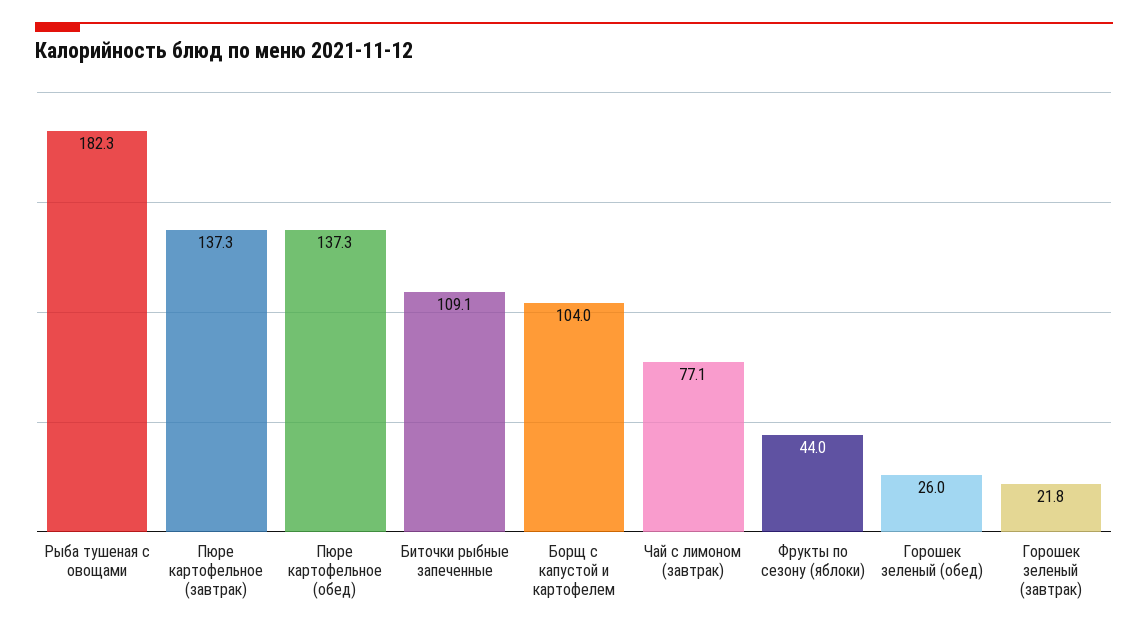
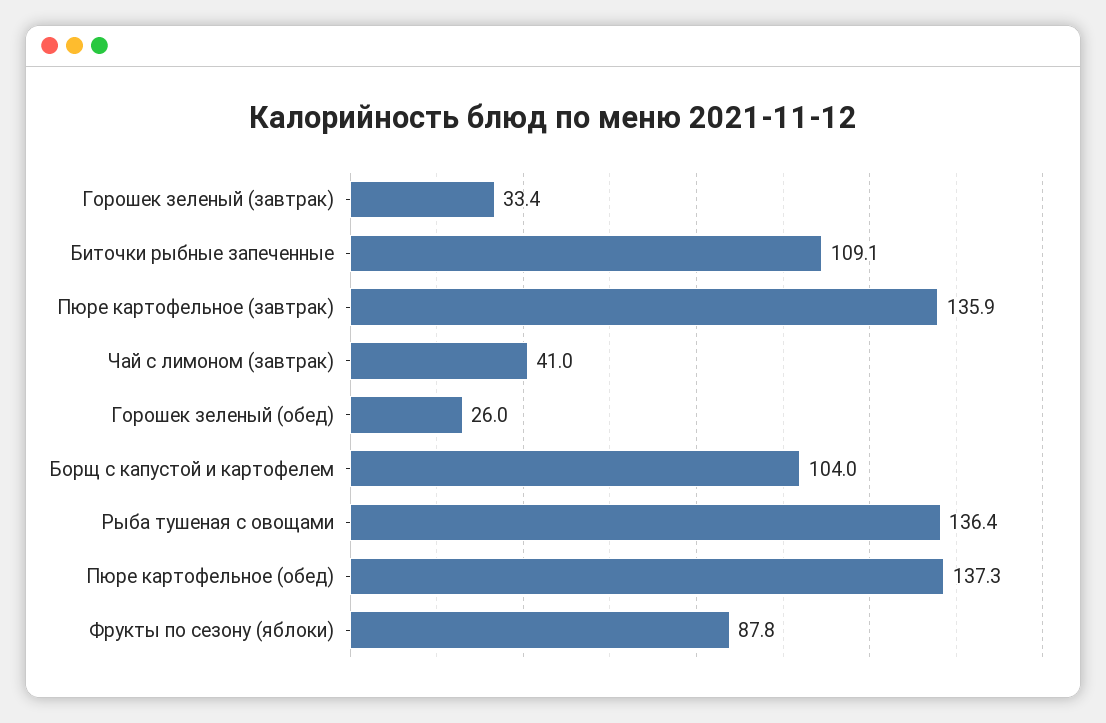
  {
-   "Рыба тушеная с овощами": 182.3,
+   "Рыба тушеная с овощами": 136.4,
-   "Пюре картофельное (завтрак)": 137.3,
+   "Пюре картофельное (завтрак)": 135.9,
    "Пюре картофельное (обед)": 137.3,
    "Биточки рыбные запеченные": 109.1,
    "Борщ с капустой и картофелем": 104,
-   "Чай с лимоном (завтрак)": 77.1,
+   "Чай с лимоном (завтрак)": 41,
-   "Фрукты по сезону (яблоки)": 44,
+   "Фрукты по сезону (яблоки)": 87.8,
    "Горошек зеленый (обед)": 26,
-   "Горошек зеленый (завтрак)": 21.8
+   "Горошек зеленый (завтрак)": 33.4
  }

